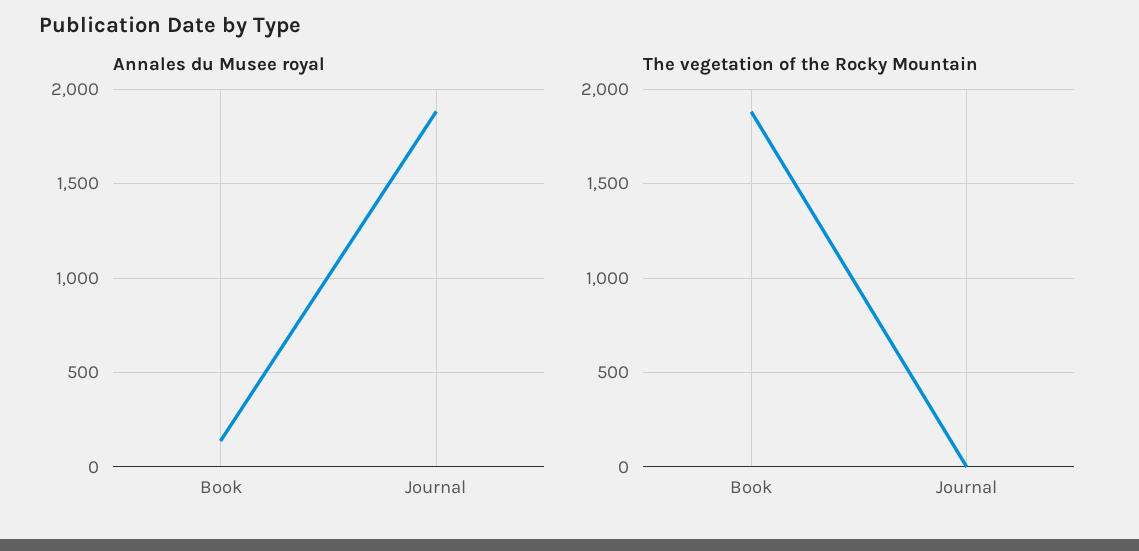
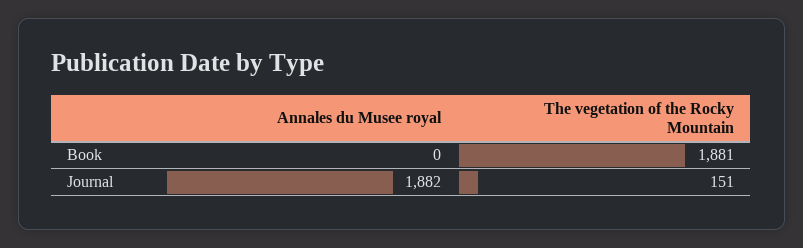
  {
    "Annales du Musee royal": {
-     "Book": 150,
+     "Book": 0,
      "Journal": 1882
    },
    "The vegetation of the Rocky Mountain": {
      "Book": 1881,
-     "Journal": 0
+     "Journal": 151
    }
  }

